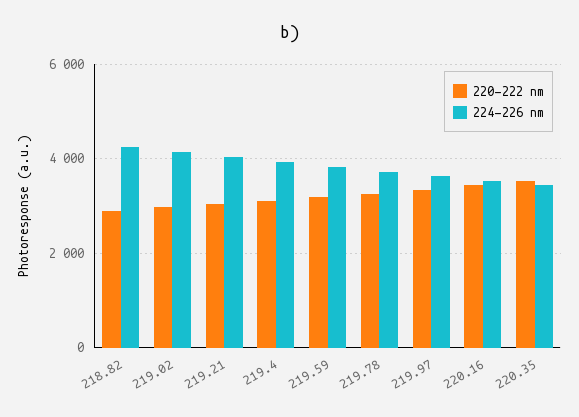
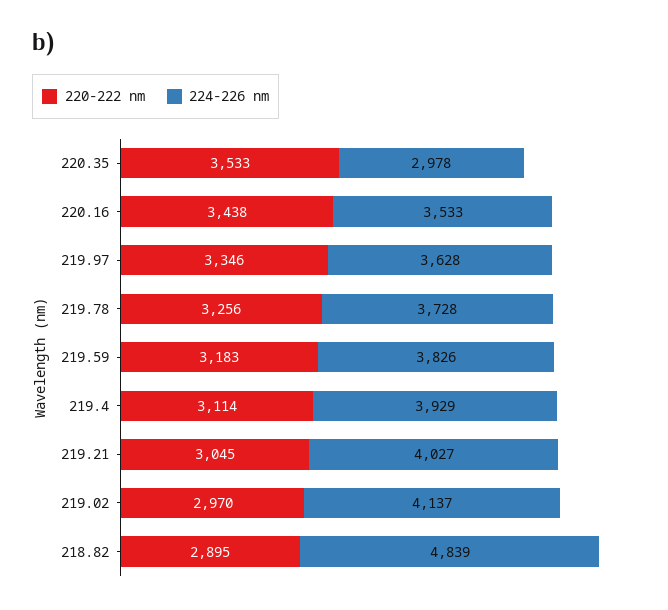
  {
    "220-222 nm": {
      "218.82": 2895,
      "219.02": 2970,
      "219.21": 3045,
      "219.4": 3114,
      "219.59": 3183,
      "219.78": 3256,
      "219.97": 3346,
      "220.16": 3438,
      "220.35": 3533
    },
    "224-226 nm": {
-     "218.82": 4200,
+     "218.82": 4839,
      "219.02": 4137,
      "219.21": 4027,
      "219.4": 3929,
      "219.59": 3826,
      "219.78": 3728,
      "219.97": 3628,
      "220.16": 3533,
-     "220.35": 3400
+     "220.35": 2978
    }
  }

